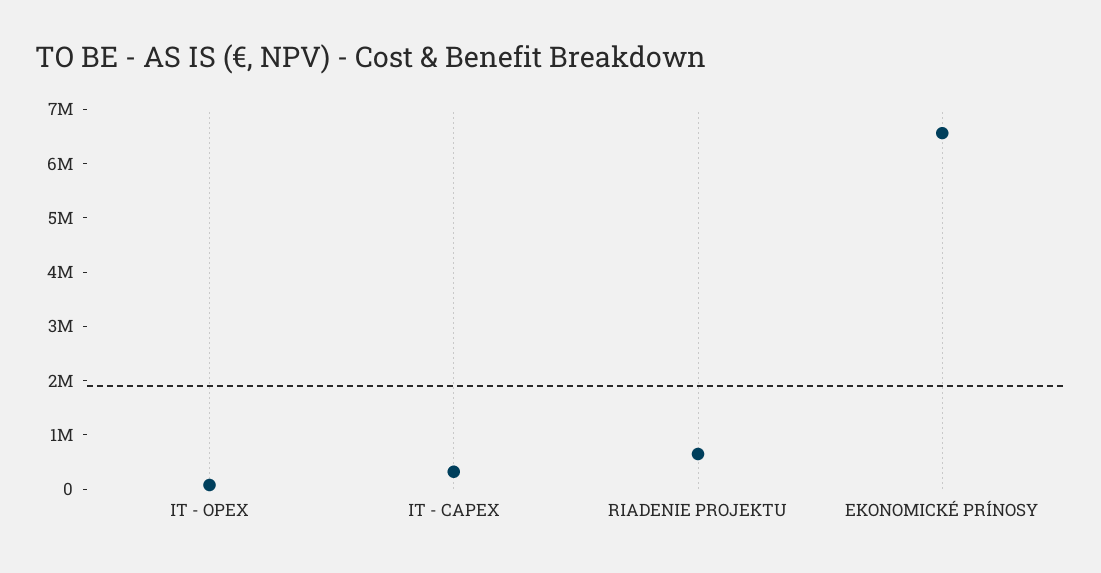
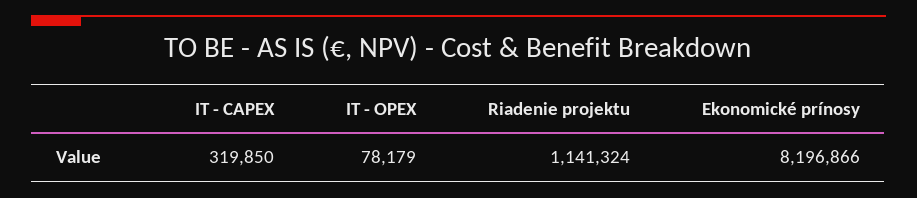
  {
    "IT - OPEX": 78179,
    "IT - CAPEX": 319850,
-   "RIADENIE PROJEKTU": 600000,
+   "RIADENIE PROJEKTU": 1141324,
-   "EKONOMICKÉ PRÍNOSY": 6600000
+   "EKONOMICKÉ PRÍNOSY": 8196866
  }

